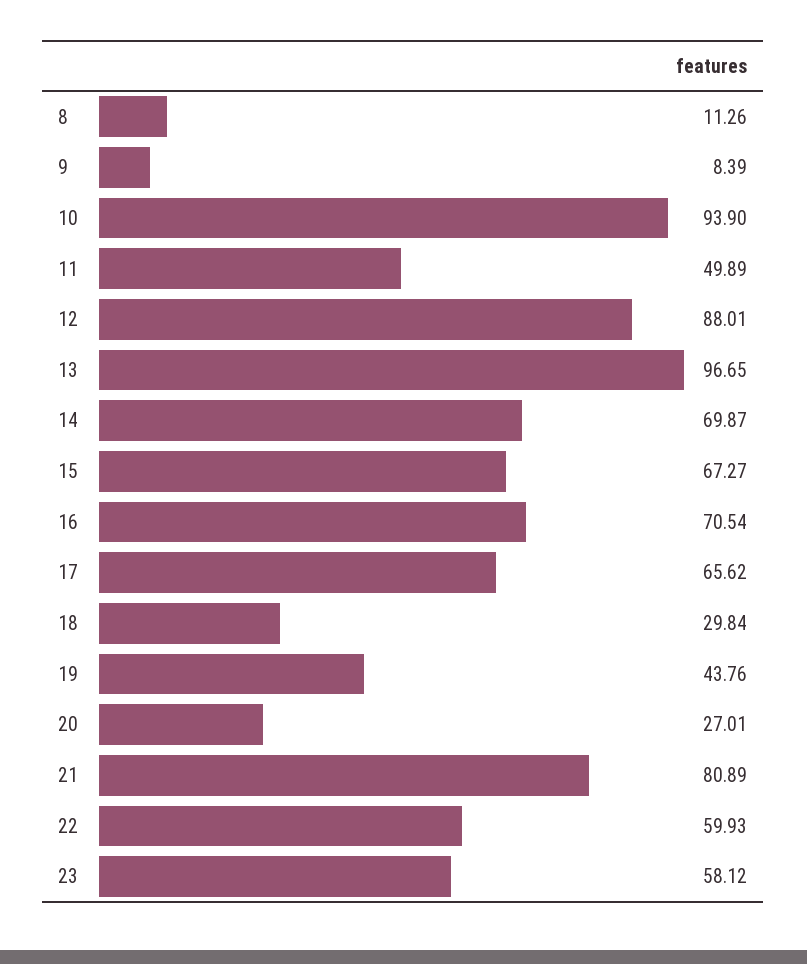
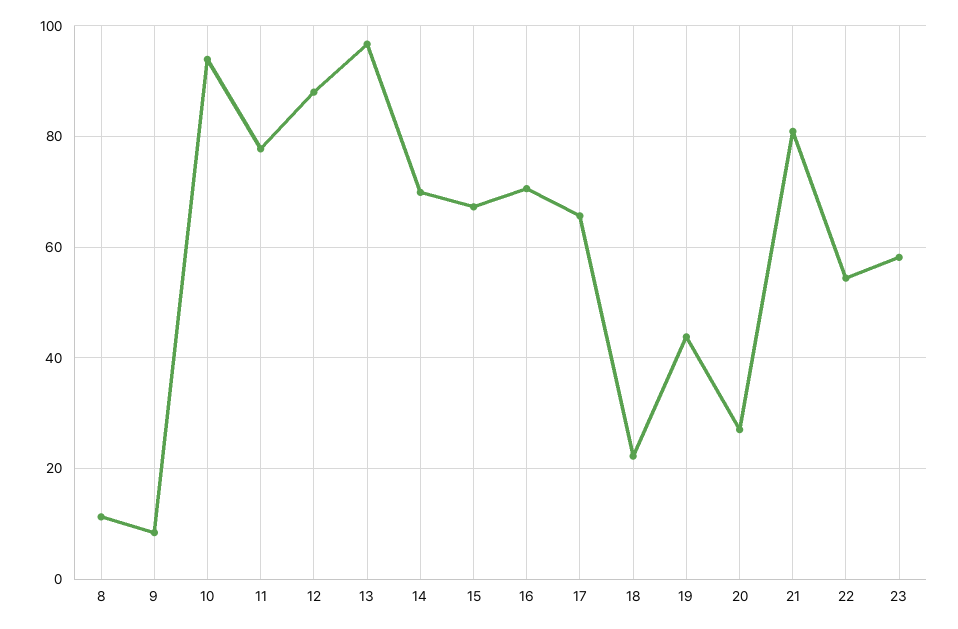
  {
    "8": 11.26,
    "9": 8.39,
    "10": 93.9,
-   "11": 49.89,
+   "11": 78,
    "12": 88.01,
    "13": 96.65,
    "14": 69.87,
    "15": 67.27,
    "16": 70.54,
    "17": 65.62,
-   "18": 29.84,
+   "18": 22,
    "19": 43.76,
    "20": 27.01,
    "21": 80.89,
-   "22": 59.93,
+   "22": 54,
    "23": 58.12
  }

